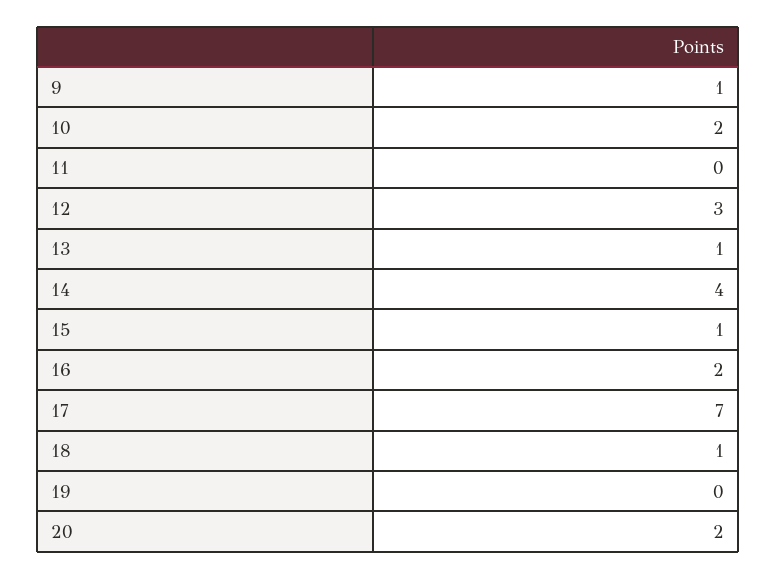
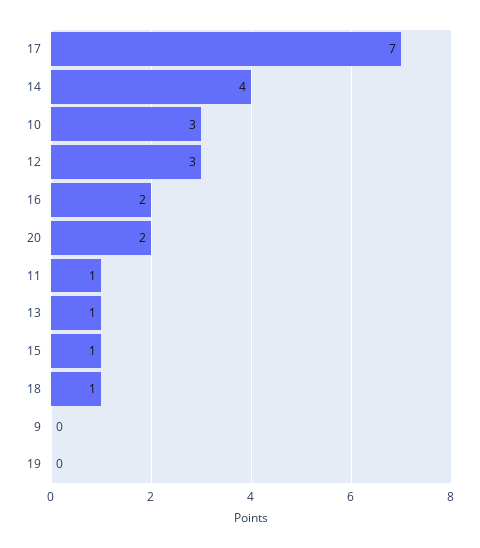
  {
-   "9": 1,
+   "9": 0,
-   "10": 2,
+   "10": 3,
-   "11": 0,
+   "11": 1,
    "12": 3,
    "13": 1,
    "14": 4,
    "15": 1,
    "16": 2,
    "17": 7,
    "18": 1,
    "19": 0,
    "20": 2
  }

